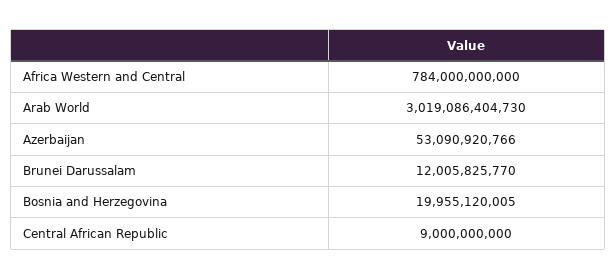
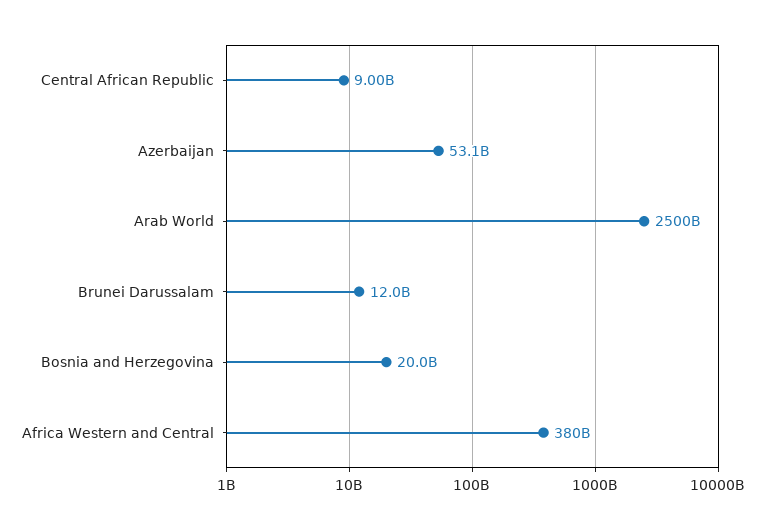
  {
-   "Africa Western and Central": 784000000000,
+   "Africa Western and Central": 380000000000,
-   "Arab World": 3019086404730,
+   "Arab World": 2500000000000,
    "Azerbaijan": 53090920766,
    "Brunei Darussalam": 12005825770,
    "Bosnia and Herzegovina": 19955120005,
    "Central African Republic": 9000000000
  }

